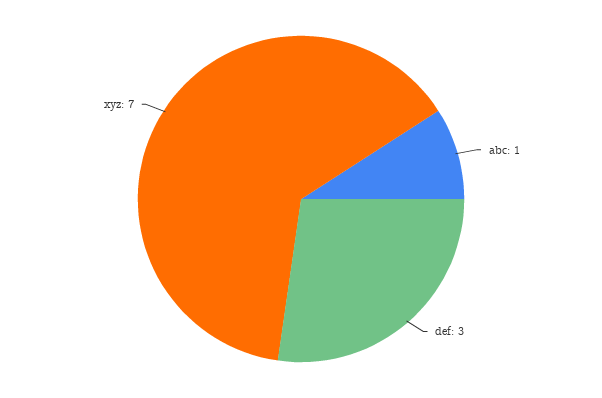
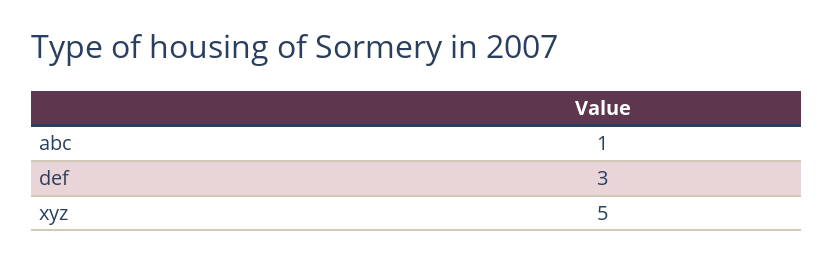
  {
    "abc": 1,
    "def": 3,
-   "xyz": 7
+   "xyz": 5
  }

